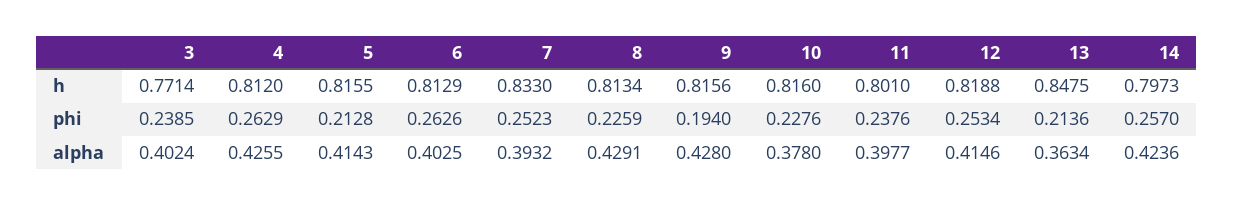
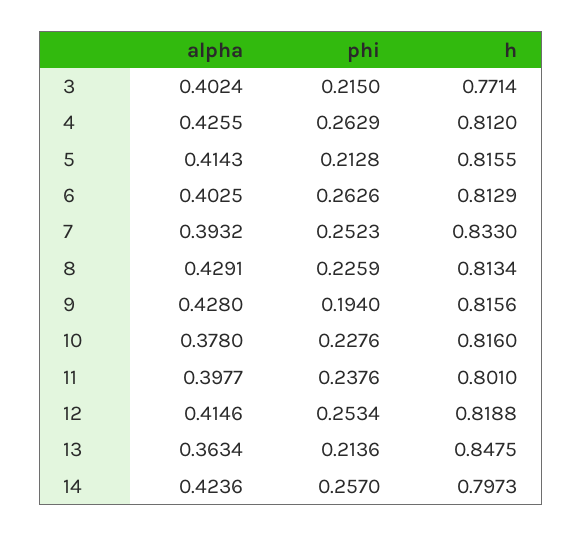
  {
    "3": {
      "h": 0.7714,
-     "phi": 0.2385,
+     "phi": 0.215,
      "alpha": 0.4024
    },
    "4": {
      "h": 0.812,
      "phi": 0.2629,
      "alpha": 0.4255
    },
    "5": {
      "h": 0.8155,
      "phi": 0.2128,
      "alpha": 0.4143
    },
    "6": {
      "h": 0.8129,
      "phi": 0.2626,
      "alpha": 0.4025
    },
    "7": {
      "h": 0.833,
      "phi": 0.2523,
      "alpha": 0.3932
    },
    "8": {
      "h": 0.8134,
      "phi": 0.2259,
      "alpha": 0.4291
    },
    "9": {
      "h": 0.8156,
      "phi": 0.194,
      "alpha": 0.428
    },
    "10": {
      "h": 0.816,
      "phi": 0.2276,
      "alpha": 0.378
    },
    "11": {
      "h": 0.801,
      "phi": 0.2376,
      "alpha": 0.3977
    },
    "12": {
      "h": 0.8188,
      "phi": 0.2534,
      "alpha": 0.4146
    },
    "13": {
      "h": 0.8475,
      "phi": 0.2136,
      "alpha": 0.3634
    },
    "14": {
      "h": 0.7973,
      "phi": 0.257,
      "alpha": 0.4236
    }
  }

